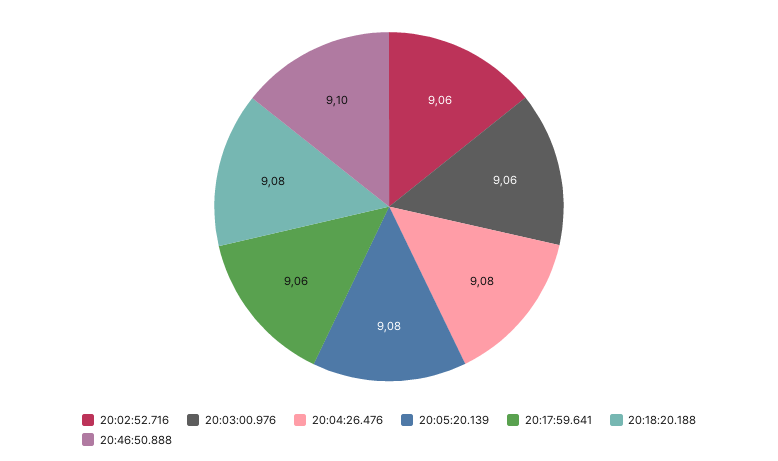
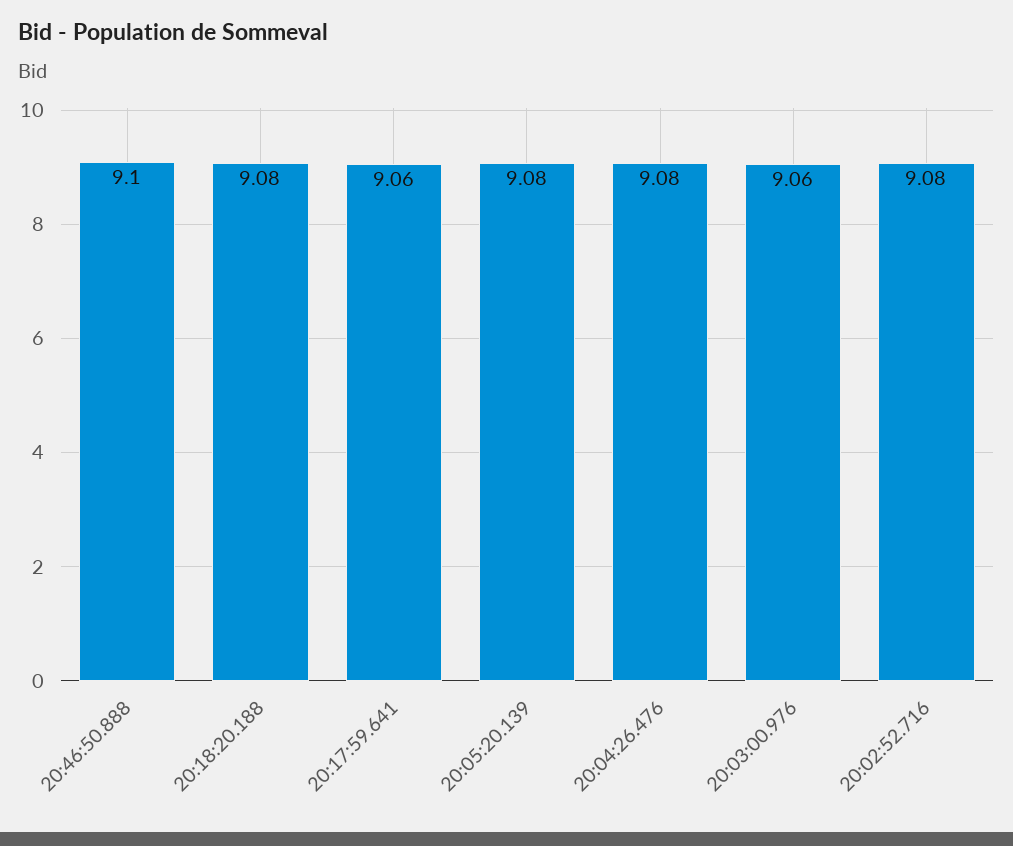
  {
-   "20:02:52.716": 9.06,
+   "20:02:52.716": 9.08,
    "20:03:00.976": 9.06,
    "20:04:26.476": 9.08,
    "20:05:20.139": 9.08,
    "20:17:59.641": 9.06,
    "20:18:20.188": 9.08,
    "20:46:50.888": 9.1
  }

